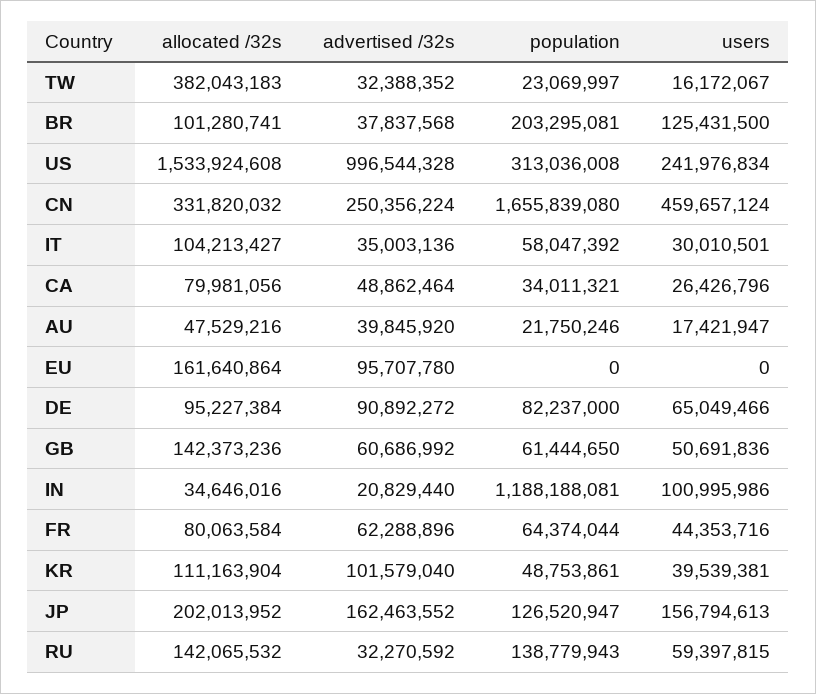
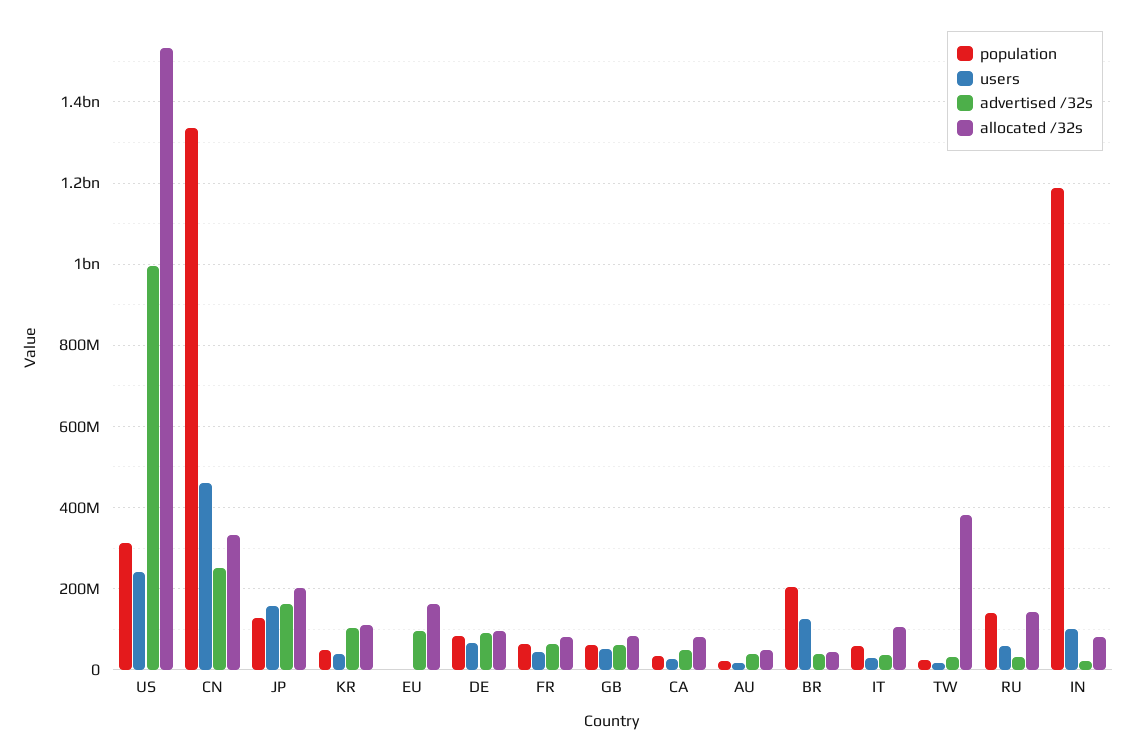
  {
    "allocated /32s": {
      "TW": 382043183,
-     "BR": 101280741,
+     "BR": 40000000,
      "US": 1533924608,
      "CN": 331820032,
      "IT": 104213427,
      "CA": 79981056,
      "AU": 47529216,
      "EU": 161640864,
      "DE": 95227384,
-     "GB": 142373236,
+     "GB": 80000000,
-     "IN": 34646016,
+     "IN": 80000000,
      "FR": 80063584,
      "KR": 111163904,
      "JP": 202013952,
      "RU": 142065532
    },
    "advertised /32s": {
      "TW": 32388352,
      "BR": 37837568,
      "US": 996544328,
      "CN": 250356224,
      "IT": 35003136,
      "CA": 48862464,
      "AU": 39845920,
      "EU": 95707780,
      "DE": 90892272,
      "GB": 60686992,
      "IN": 20829440,
      "FR": 62288896,
      "KR": 101579040,
      "JP": 162463552,
      "RU": 32270592
    },
    "population": {
      "TW": 23069997,
      "BR": 203295081,
      "US": 313036008,
-     "CN": 1655839080,
+     "CN": 1340000000,
      "IT": 58047392,
      "CA": 34011321,
      "AU": 21750246,
      "EU": 0,
      "DE": 82237000,
      "GB": 61444650,
      "IN": 1188188081,
      "FR": 64374044,
      "KR": 48753861,
      "JP": 126520947,
      "RU": 138779943
    },
    "users": {
      "TW": 16172067,
      "BR": 125431500,
      "US": 241976834,
      "CN": 459657124,
      "IT": 30010501,
      "CA": 26426796,
      "AU": 17421947,
      "EU": 0,
      "DE": 65049466,
      "GB": 50691836,
      "IN": 100995986,
      "FR": 44353716,
      "KR": 39539381,
      "JP": 156794613,
      "RU": 59397815
    }
  }

